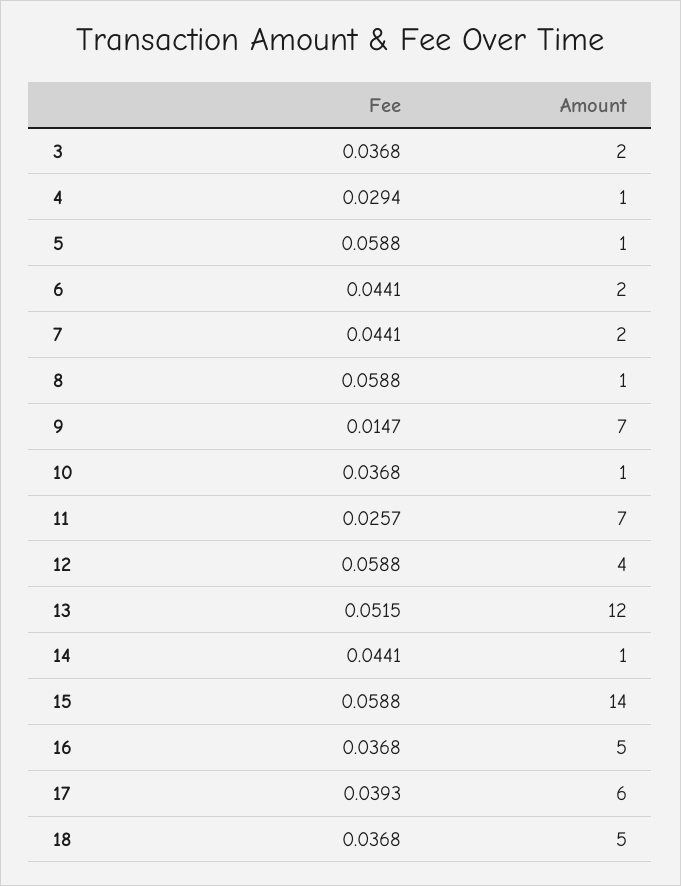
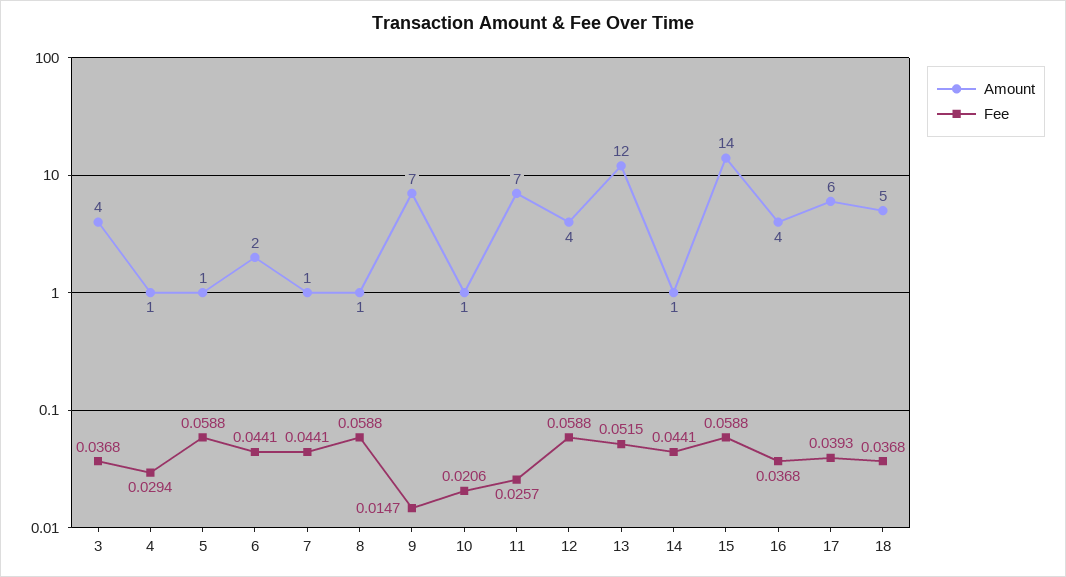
  {
    "Fee": {
      "3": 0.0368,
      "4": 0.0294,
      "5": 0.0588,
      "6": 0.0441,
      "7": 0.0441,
      "8": 0.0588,
      "9": 0.0147,
-     "10": 0.0368,
+     "10": 0.0206,
      "11": 0.0257,
      "12": 0.0588,
      "13": 0.0515,
      "14": 0.0441,
      "15": 0.0588,
      "16": 0.0368,
      "17": 0.0393,
      "18": 0.0368
    },
    "Amount": {
-     "3": 2,
+     "3": 4,
      "4": 1,
      "5": 1,
      "6": 2,
-     "7": 2,
+     "7": 1,
      "8": 1,
      "9": 7,
      "10": 1,
      "11": 7,
      "12": 4,
      "13": 12,
      "14": 1,
      "15": 14,
-     "16": 5,
+     "16": 4,
      "17": 6,
      "18": 5
    }
  }

